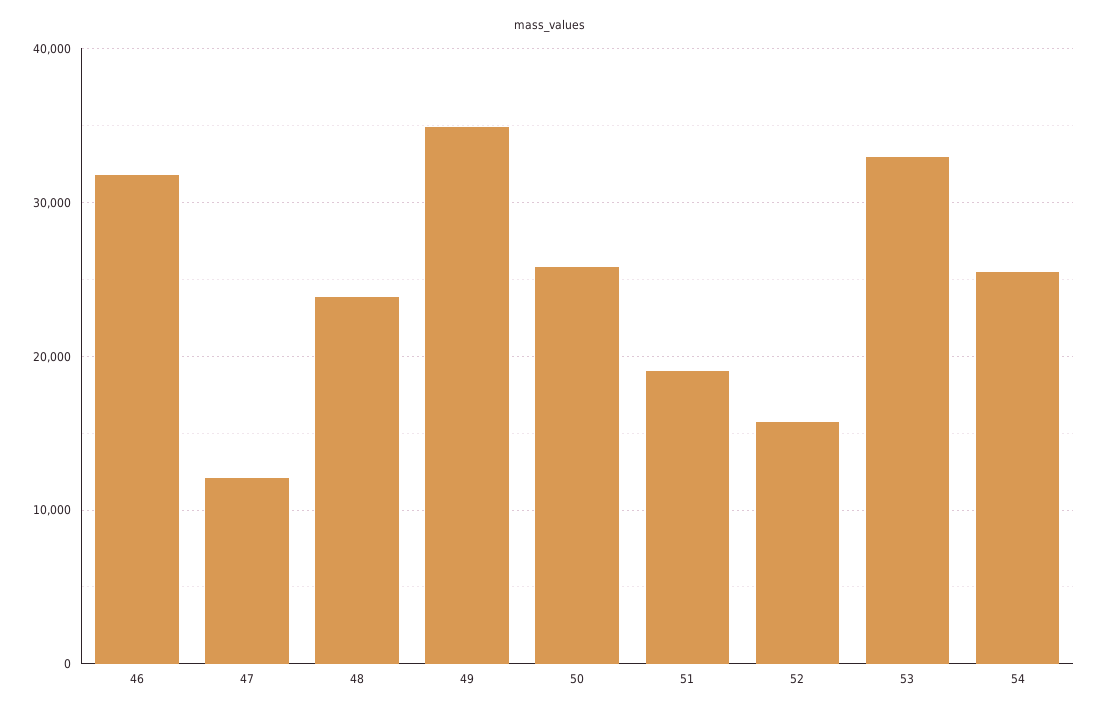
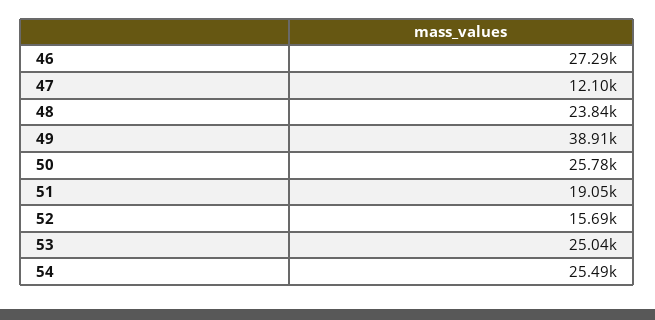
  {
-   "46": 32000,
+   "46": 27290,
    "47": 12100,
    "48": 23840,
-   "49": 35000,
+   "49": 38910,
    "50": 25780,
    "51": 19050,
    "52": 15690,
-   "53": 33000,
+   "53": 25040,
    "54": 25490
  }

